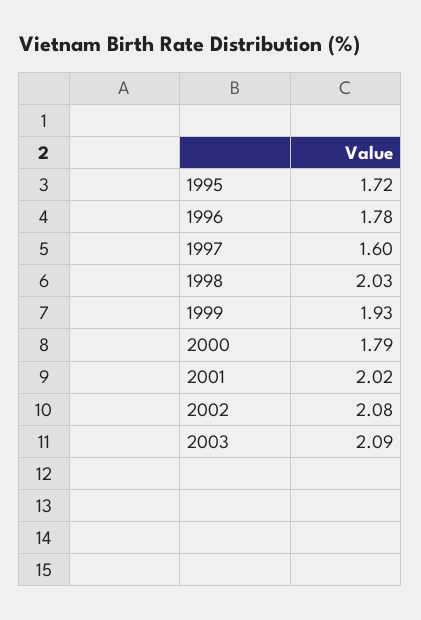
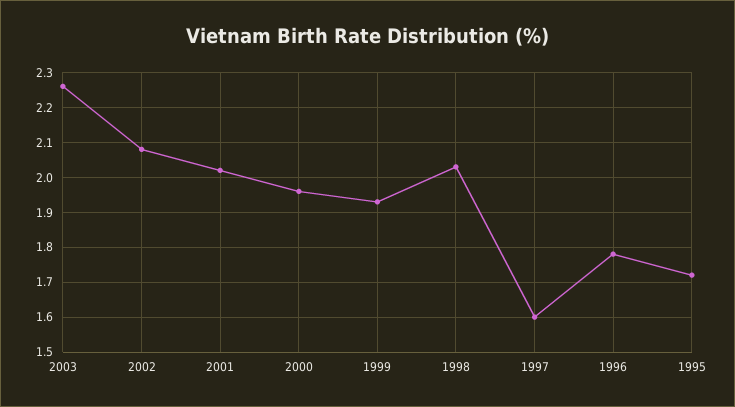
  {
    "1995": 1.72,
    "1996": 1.78,
    "1997": 1.6,
    "1998": 2.03,
    "1999": 1.93,
-   "2000": 1.79,
+   "2000": 1.95,
    "2001": 2.02,
    "2002": 2.08,
-   "2003": 2.09
+   "2003": 2.25
  }

